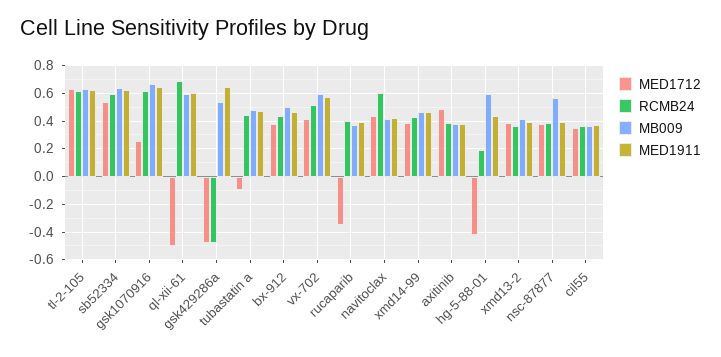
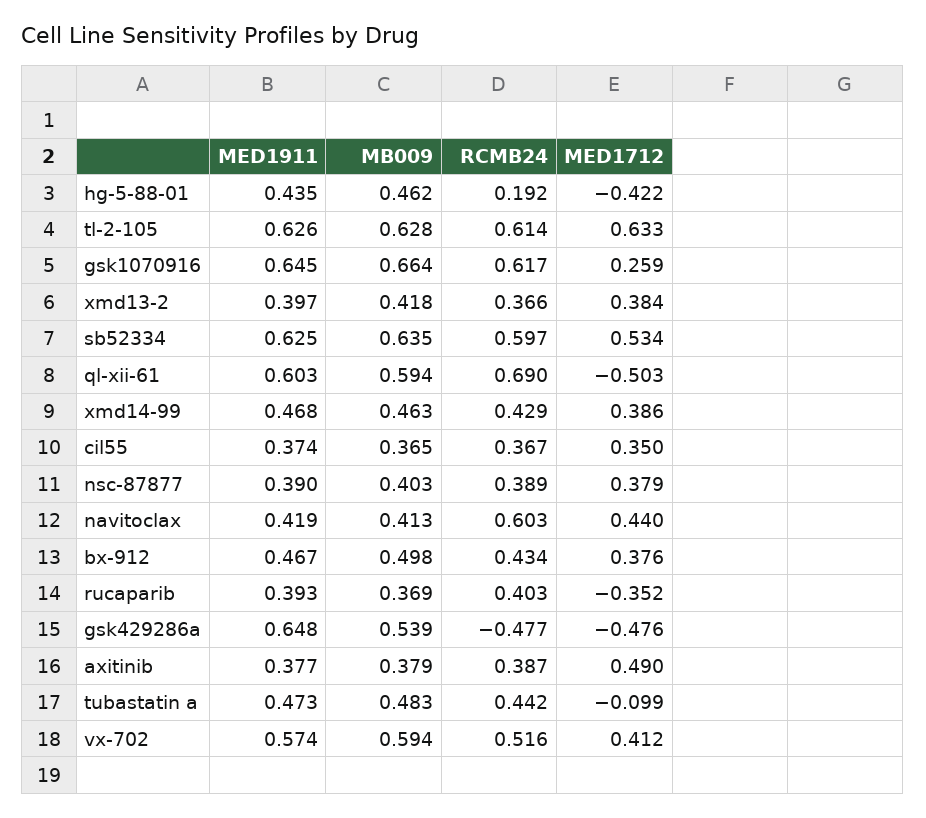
  {
    "MED1712": {
      "tl-2-105": 0.633,
      "sb52334": 0.534,
      "gsk1070916": 0.259,
      "ql-xii-61": -0.503,
      "gsk429286a": -0.476,
      "tubastatin a": -0.099,
      "bx-912": 0.376,
      "vx-702": 0.412,
      "rucaparib": -0.352,
      "navitoclax": 0.44,
      "xmd14-99": 0.386,
      "axitinib": 0.49,
      "hg-5-88-01": -0.422,
      "xmd13-2": 0.384,
      "nsc-87877": 0.379,
      "cil55": 0.35
    },
    "RCMB24": {
      "tl-2-105": 0.614,
      "sb52334": 0.597,
      "gsk1070916": 0.617,
      "ql-xii-61": 0.69,
      "gsk429286a": -0.477,
      "tubastatin a": 0.442,
      "bx-912": 0.434,
      "vx-702": 0.516,
      "rucaparib": 0.403,
      "navitoclax": 0.603,
      "xmd14-99": 0.429,
      "axitinib": 0.387,
      "hg-5-88-01": 0.192,
      "xmd13-2": 0.366,
      "nsc-87877": 0.389,
      "cil55": 0.367
    },
    "MB009": {
      "tl-2-105": 0.628,
      "sb52334": 0.635,
      "gsk1070916": 0.664,
      "ql-xii-61": 0.594,
      "gsk429286a": 0.539,
      "tubastatin a": 0.483,
      "bx-912": 0.498,
      "vx-702": 0.594,
      "rucaparib": 0.369,
      "navitoclax": 0.413,
      "xmd14-99": 0.463,
      "axitinib": 0.379,
-     "hg-5-88-01": 0.6,
+     "hg-5-88-01": 0.462,
      "xmd13-2": 0.418,
-     "nsc-87877": 0.55,
+     "nsc-87877": 0.403,
      "cil55": 0.365
    },
    "MED1911": {
      "tl-2-105": 0.626,
      "sb52334": 0.625,
      "gsk1070916": 0.645,
      "ql-xii-61": 0.603,
      "gsk429286a": 0.648,
      "tubastatin a": 0.473,
      "bx-912": 0.467,
      "vx-702": 0.574,
      "rucaparib": 0.393,
      "navitoclax": 0.419,
      "xmd14-99": 0.468,
      "axitinib": 0.377,
      "hg-5-88-01": 0.435,
      "xmd13-2": 0.397,
      "nsc-87877": 0.39,
      "cil55": 0.374
    }
  }

